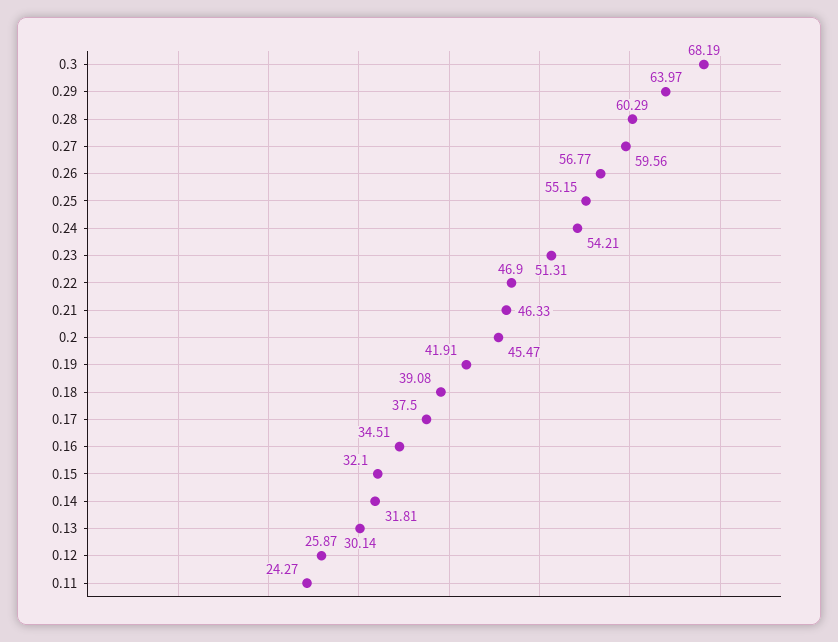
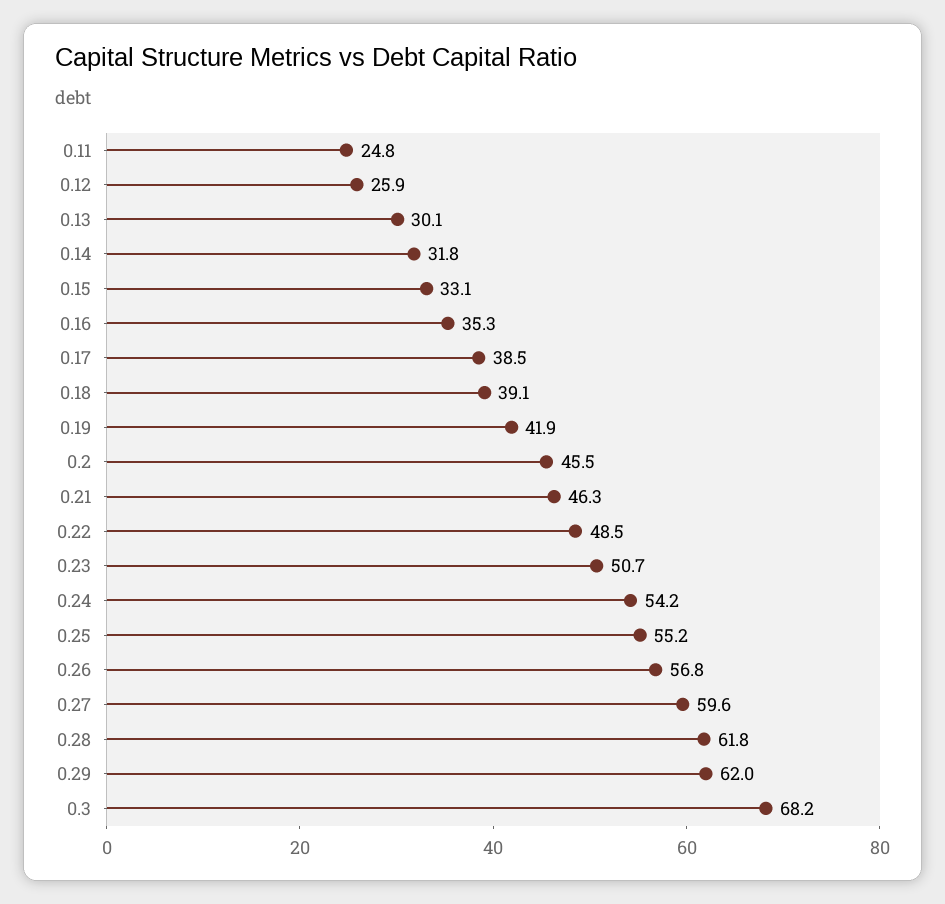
  {
    "0.3": 68.19,
-   "0.29": 63.97,
+   "0.29": 62,
-   "0.28": 60.29,
+   "0.28": 61.8,
    "0.27": 59.56,
    "0.26": 56.77,
    "0.25": 55.15,
    "0.24": 54.21,
-   "0.23": 51.31,
+   "0.23": 50.7,
-   "0.22": 46.9,
+   "0.22": 48.5,
    "0.21": 46.33,
    "0.2": 45.47,
    "0.19": 41.91,
    "0.18": 39.08,
-   "0.17": 37.5,
+   "0.17": 38.5,
-   "0.16": 34.51,
+   "0.16": 35.3,
-   "0.15": 32.1,
+   "0.15": 33.1,
    "0.14": 31.81,
    "0.13": 30.14,
    "0.12": 25.87,
-   "0.11": 24.27
+   "0.11": 24.8
  }

